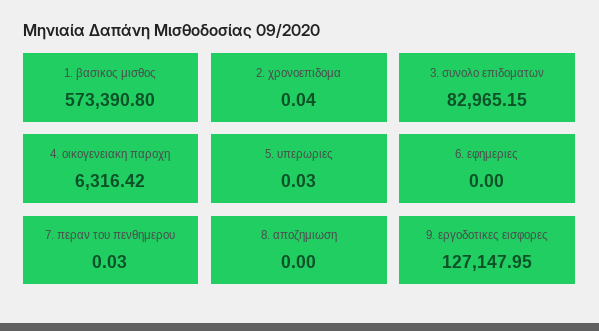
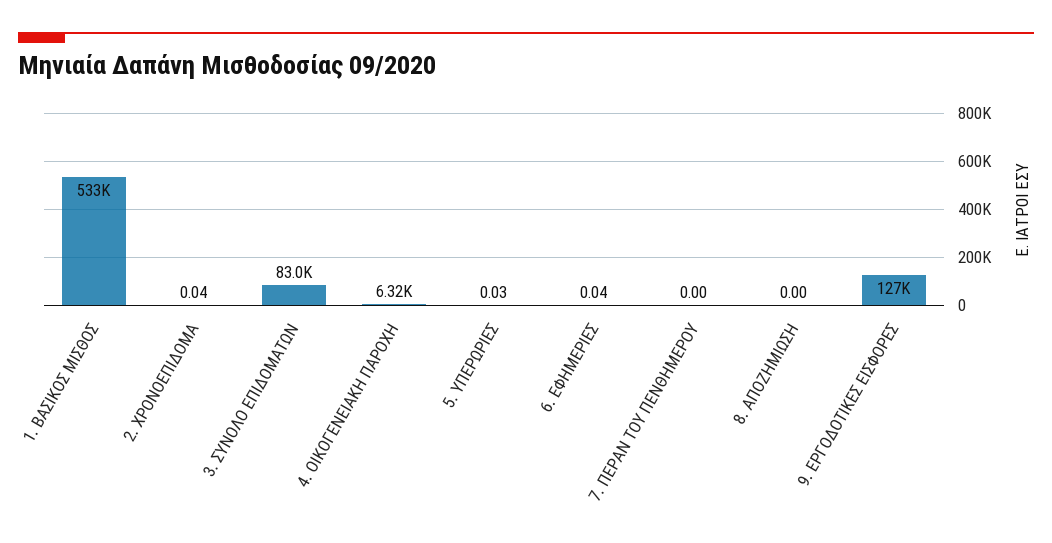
  {
-   "1. βασικος μισθος": 573390.8,
+   "1. βασικος μισθος": 533000,
    "2. χρονοεπιδομα": 0.04,
    "3. συνολο επιδοματων": 82965.15,
    "4. οικογενειακη παροχη": 6316.42,
    "5. υπερωριες": 0.03,
-   "6. εφημεριες": 0,
+   "6. εφημεριες": 0.04,
-   "7. περαν του πενθημερου": 0.03,
+   "7. περαν του πενθημερου": 0,
    "8. αποζημιωση": 0,
    "9. εργοδοτικες εισφορες": 127147.95
  }

